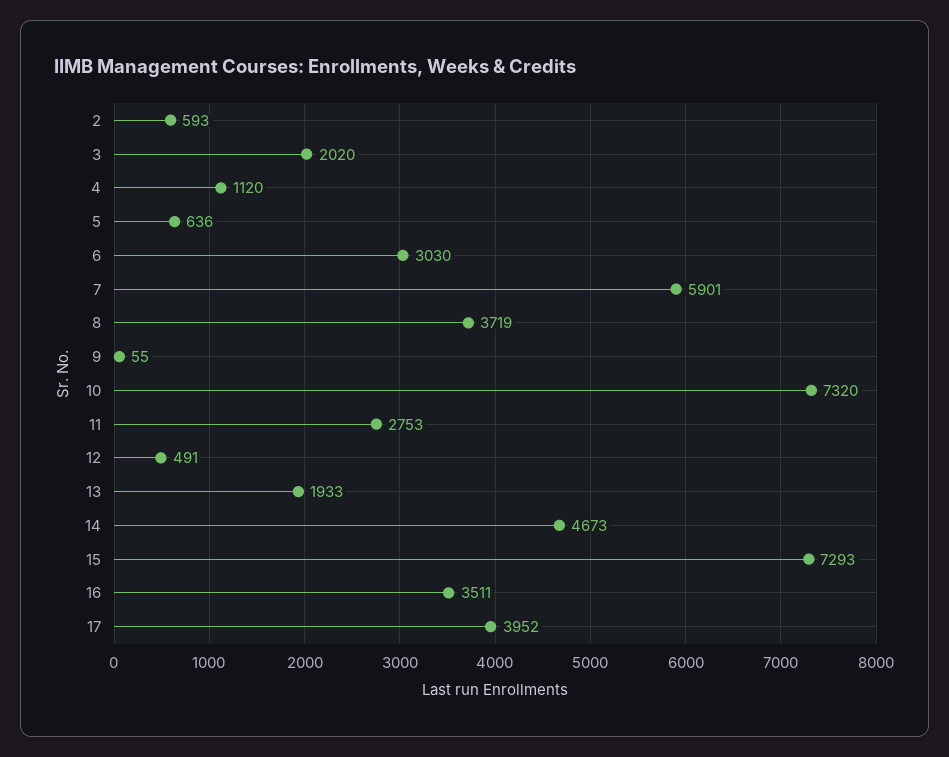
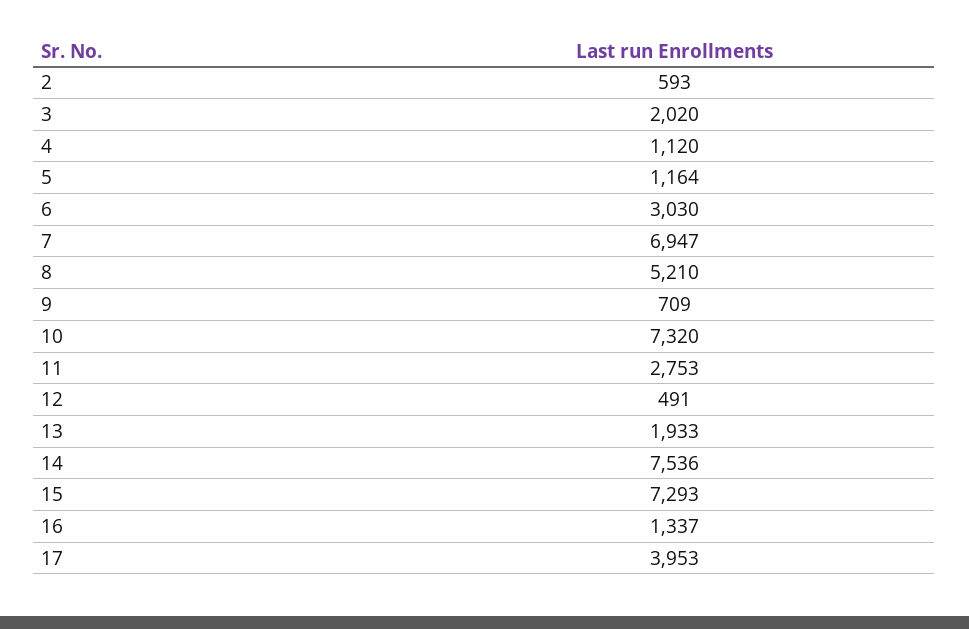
  {
    "2": 593,
    "3": 2020,
    "4": 1120,
-   "5": 636,
+   "5": 1164,
    "6": 3030,
-   "7": 5901,
+   "7": 6947,
-   "8": 3719,
+   "8": 5210,
-   "9": 55,
+   "9": 709,
    "10": 7320,
    "11": 2753,
    "12": 491,
    "13": 1933,
-   "14": 4673,
+   "14": 7536,
    "15": 7293,
-   "16": 3511,
+   "16": 1337,
-   "17": 3952
+   "17": 3953
  }

